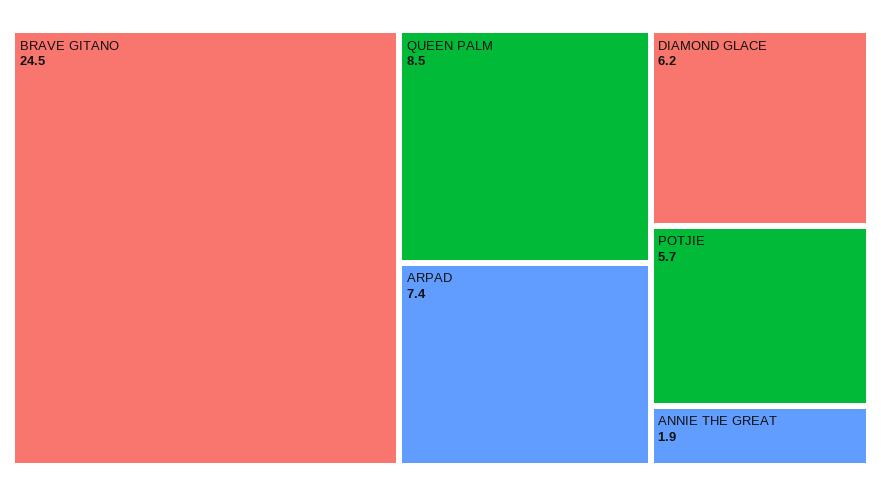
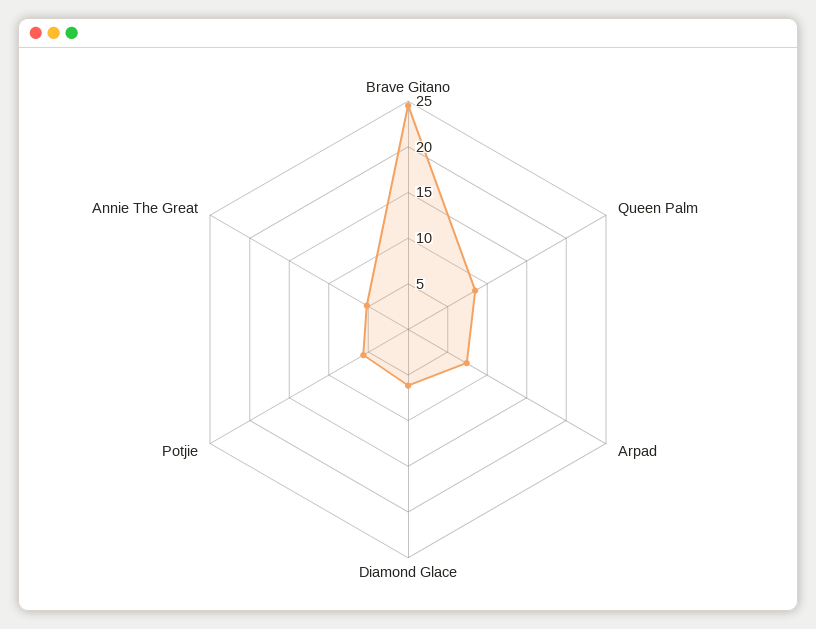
  {
    "BRAVE GITANO": 24.5,
    "QUEEN PALM": 8.5,
    "ARPAD": 7.4,
    "DIAMOND GLACE": 6.2,
    "POTJIE": 5.7,
-   "ANNIE THE GREAT": 1.9
+   "ANNIE THE GREAT": 5
  }

